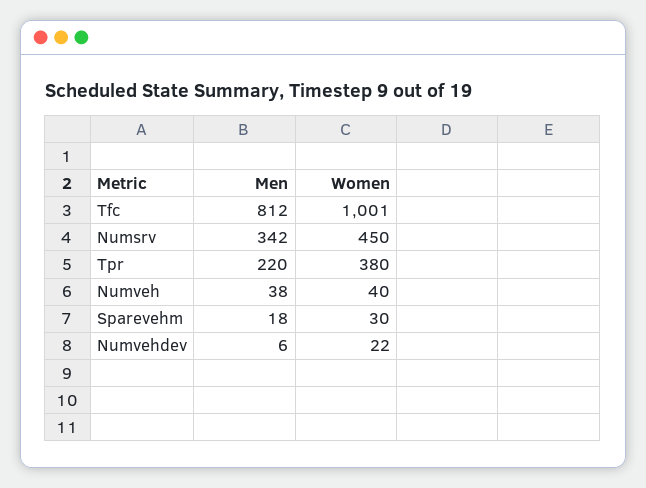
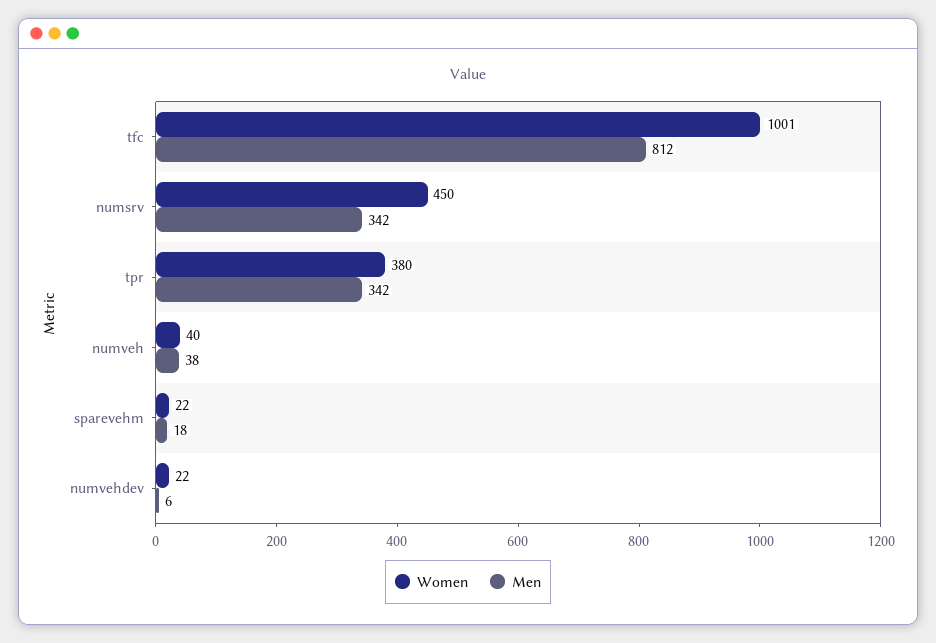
  {
    "Men": {
      "Tfc": 812,
      "Numsrv": 342,
-     "Tpr": 220,
+     "Tpr": 342,
      "Numveh": 38,
      "Sparevehm": 18,
      "Numvehdev": 6
    },
    "Women": {
      "Tfc": 1001,
      "Numsrv": 450,
      "Tpr": 380,
      "Numveh": 40,
-     "Sparevehm": 30,
+     "Sparevehm": 22,
      "Numvehdev": 22
    }
  }

